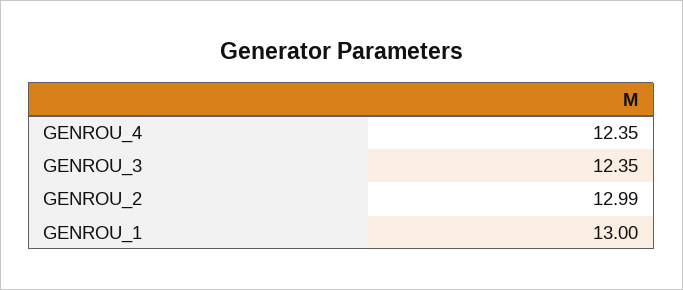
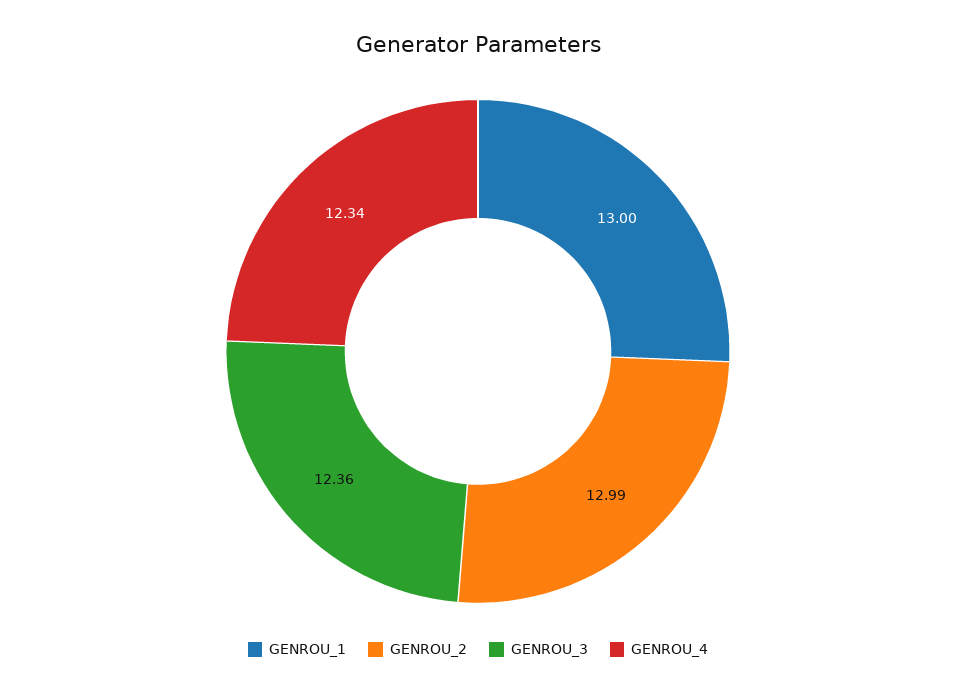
  {
-   "GENROU_4": 12.35,
+   "GENROU_4": 12.34,
-   "GENROU_3": 12.35,
+   "GENROU_3": 12.36,
    "GENROU_2": 12.99,
    "GENROU_1": 13
  }

